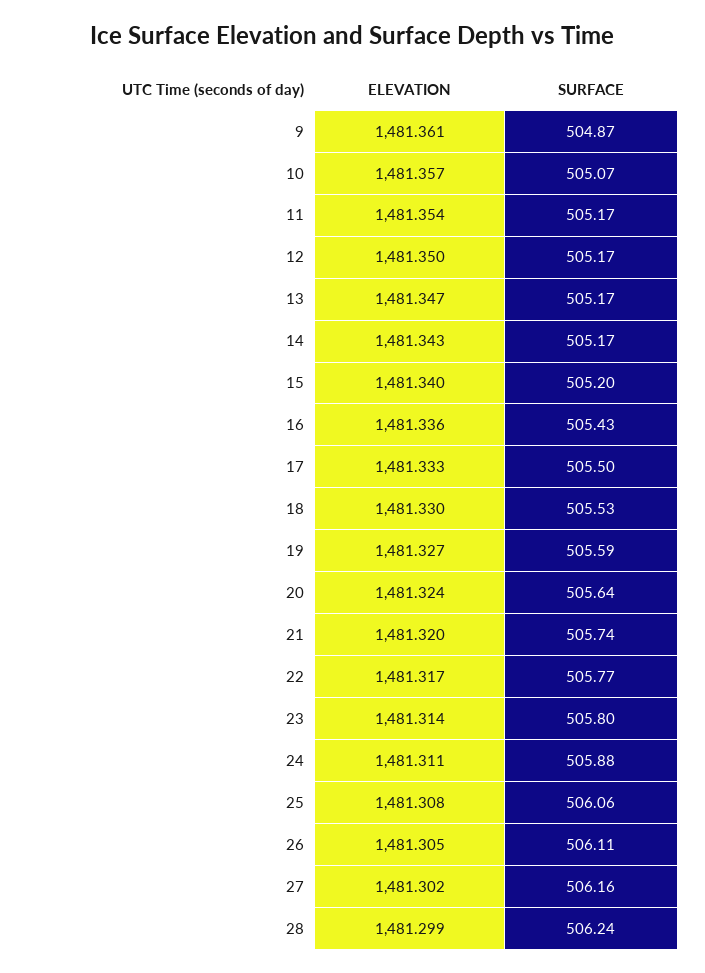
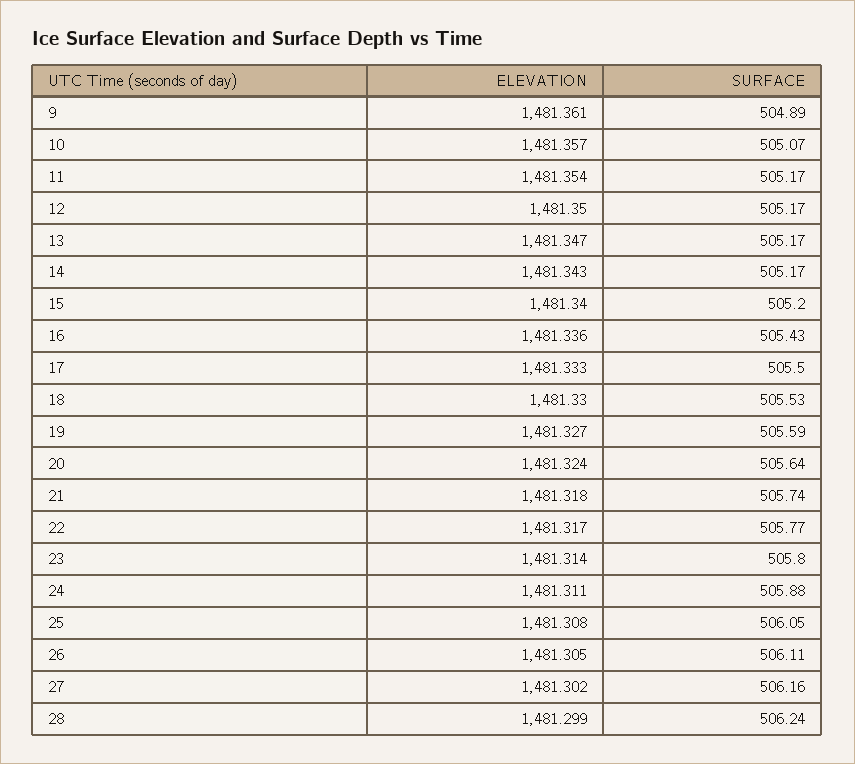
  {
    "ELEVATION": {
      "9": 1481.361,
      "10": 1481.357,
      "11": 1481.354,
      "12": 1481.35,
      "13": 1481.347,
      "14": 1481.343,
      "15": 1481.34,
      "16": 1481.336,
      "17": 1481.333,
      "18": 1481.33,
      "19": 1481.327,
      "20": 1481.324,
-     "21": 1481.32,
+     "21": 1481.318,
      "22": 1481.317,
      "23": 1481.314,
      "24": 1481.311,
      "25": 1481.308,
      "26": 1481.305,
      "27": 1481.302,
      "28": 1481.299
    },
    "SURFACE": {
-     "9": 504.87,
+     "9": 504.89,
      "10": 505.07,
      "11": 505.17,
      "12": 505.17,
      "13": 505.17,
      "14": 505.17,
      "15": 505.2,
      "16": 505.43,
      "17": 505.5,
      "18": 505.53,
      "19": 505.59,
      "20": 505.64,
      "21": 505.74,
      "22": 505.77,
      "23": 505.8,
      "24": 505.88,
-     "25": 506.06,
+     "25": 506.05,
      "26": 506.11,
      "27": 506.16,
      "28": 506.24
    }
  }

